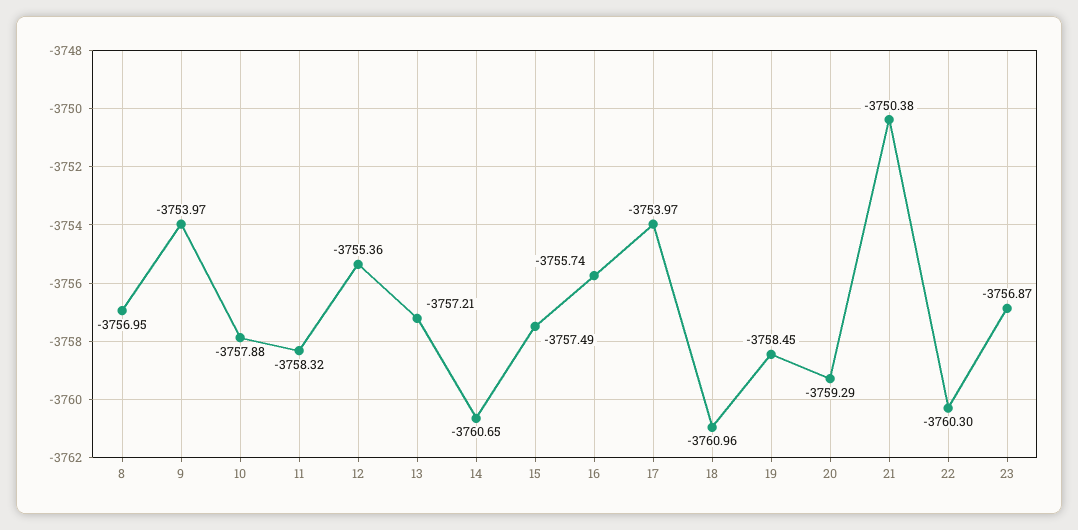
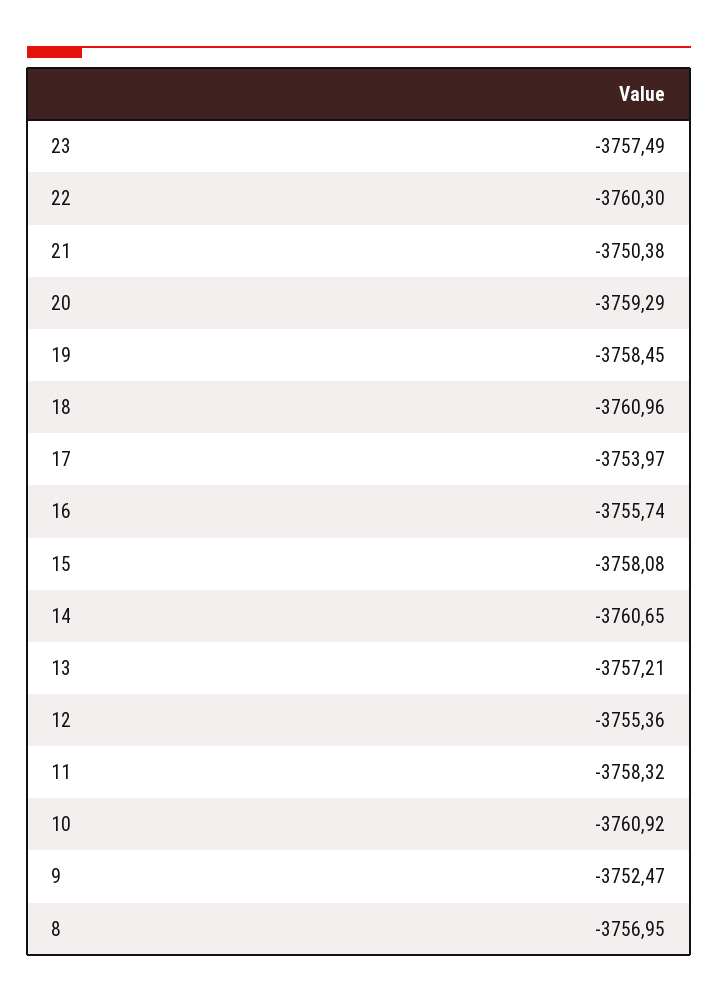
  {
    "8": -3756.95,
-   "9": -3753.97,
+   "9": -3752.47,
-   "10": -3757.88,
+   "10": -3760.92,
    "11": -3758.32,
    "12": -3755.36,
    "13": -3757.21,
    "14": -3760.65,
-   "15": -3757.49,
+   "15": -3758.08,
    "16": -3755.74,
    "17": -3753.97,
    "18": -3760.96,
    "19": -3758.45,
    "20": -3759.29,
    "21": -3750.38,
    "22": -3760.3,
-   "23": -3756.87
+   "23": -3757.49
  }

